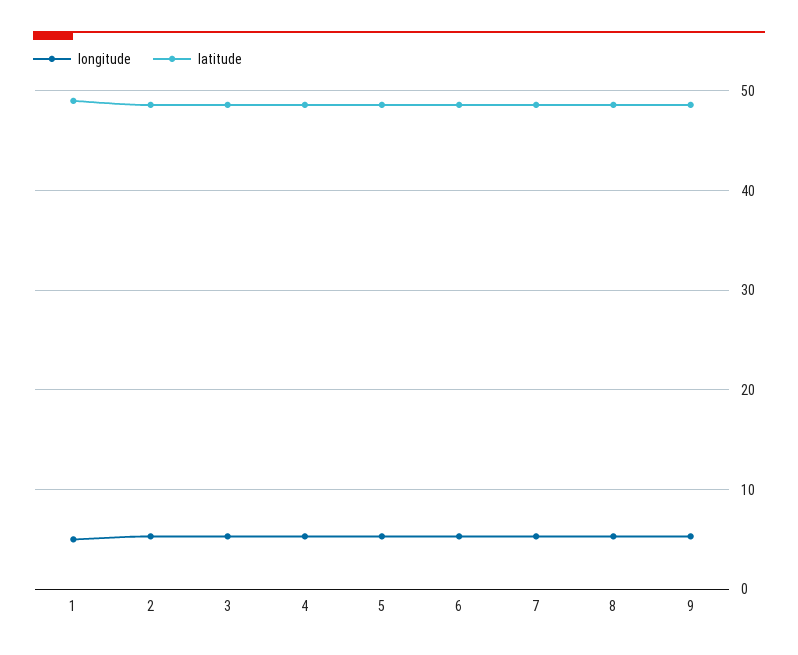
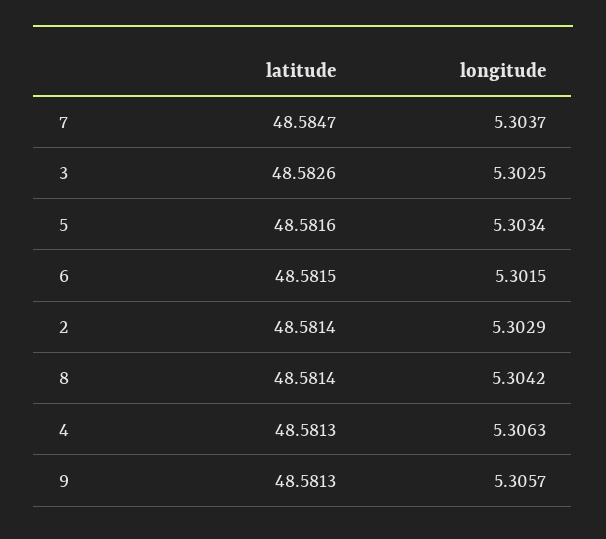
  {
    "longitude": {
-     "1": 5,
      "2": 5.3029,
      "3": 5.3025,
      "4": 5.3063,
      "5": 5.3034,
      "6": 5.3015,
      "7": 5.3037,
      "8": 5.3042,
      "9": 5.3057
    },
    "latitude": {
-     "1": 49,
      "2": 48.5814,
      "3": 48.5826,
      "4": 48.5813,
      "5": 48.5816,
      "6": 48.5815,
      "7": 48.5847,
      "8": 48.5814,
      "9": 48.5813
    }
  }

